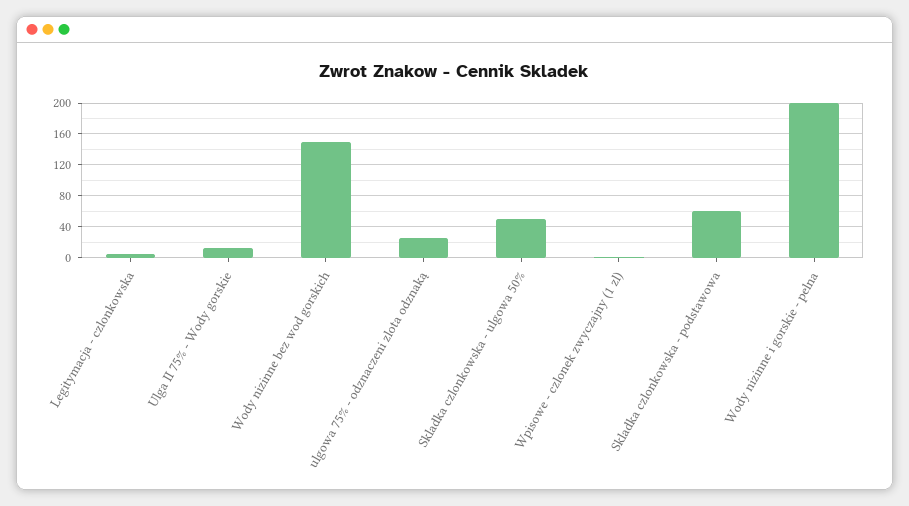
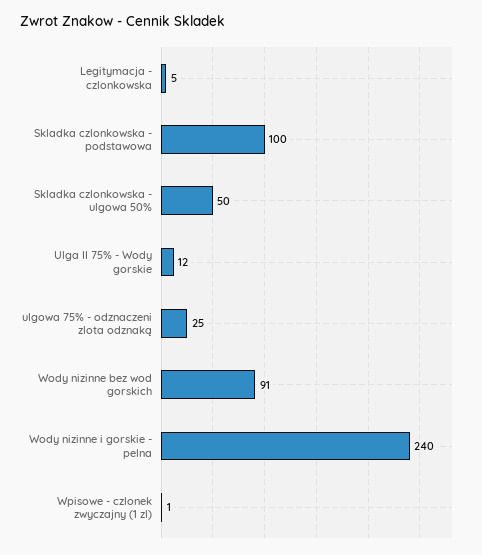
  {
    "Legitymacja - czlonkowska": 5,
    "Ulga II 75% - Wody gorskie": 12,
-   "Wody nizinne bez wod gorskich": 150,
+   "Wody nizinne bez wod gorskich": 91,
    "ulgowa 75% - odznaczeni zlota odznaką": 25,
    "Skladka czlonkowska - ulgowa 50%": 50,
    "Wpisowe - czlonek zwyczajny (1 zl)": 1,
-   "Skladka czlonkowska - podstawowa": 60,
+   "Skladka czlonkowska - podstawowa": 100,
-   "Wody nizinne i gorskie - pelna": 200
+   "Wody nizinne i gorskie - pelna": 240
  }

